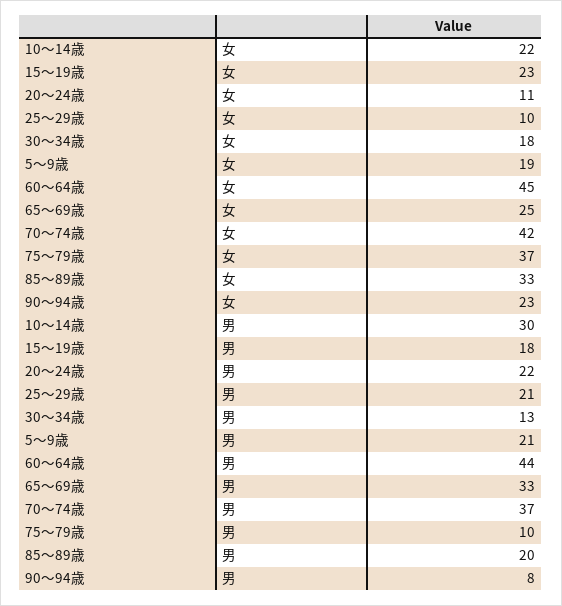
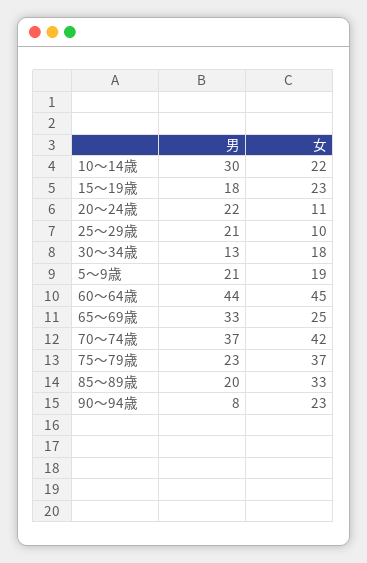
  {
    "10～14歳": {
      "女": 22,
      "男": 30
    },
    "15～19歳": {
      "女": 23,
      "男": 18
    },
    "20～24歳": {
      "女": 11,
      "男": 22
    },
    "25～29歳": {
      "女": 10,
      "男": 21
    },
    "30～34歳": {
      "女": 18,
      "男": 13
    },
    "5～9歳": {
      "女": 19,
      "男": 21
    },
    "60～64歳": {
      "女": 45,
      "男": 44
    },
    "65～69歳": {
      "女": 25,
      "男": 33
    },
    "70～74歳": {
      "女": 42,
      "男": 37
    },
    "75～79歳": {
      "女": 37,
-     "男": 10
+     "男": 23
    },
    "85～89歳": {
      "女": 33,
      "男": 20
    },
    "90～94歳": {
      "女": 23,
      "男": 8
    }
  }

